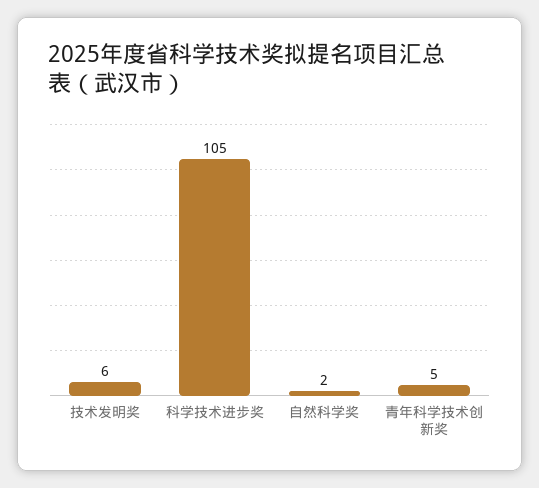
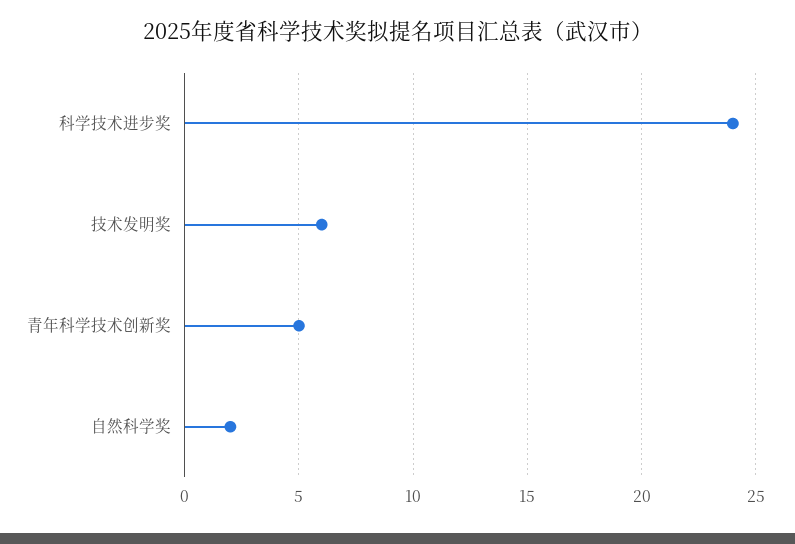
  {
    "技术发明奖": 6,
-   "科学技术进步奖": 105,
+   "科学技术进步奖": 24,
    "自然科学奖": 2,
    "青年科学技术创新奖": 5
  }

